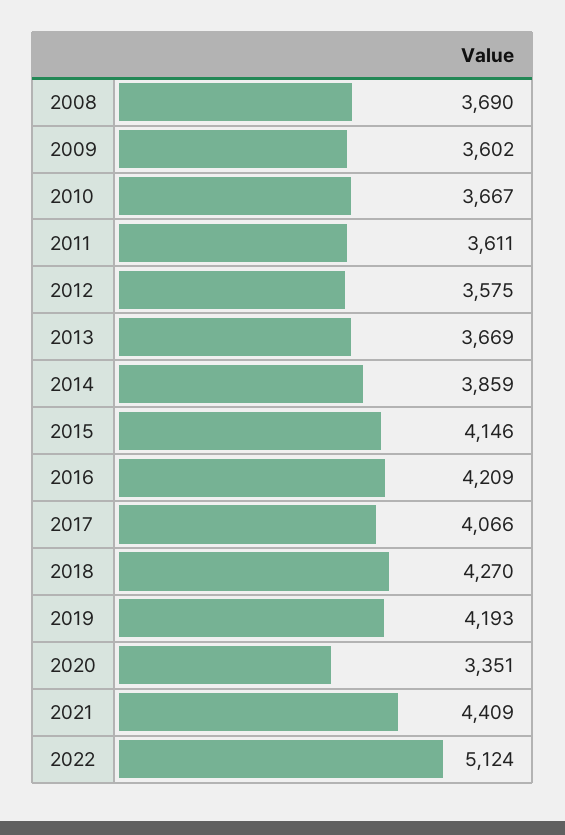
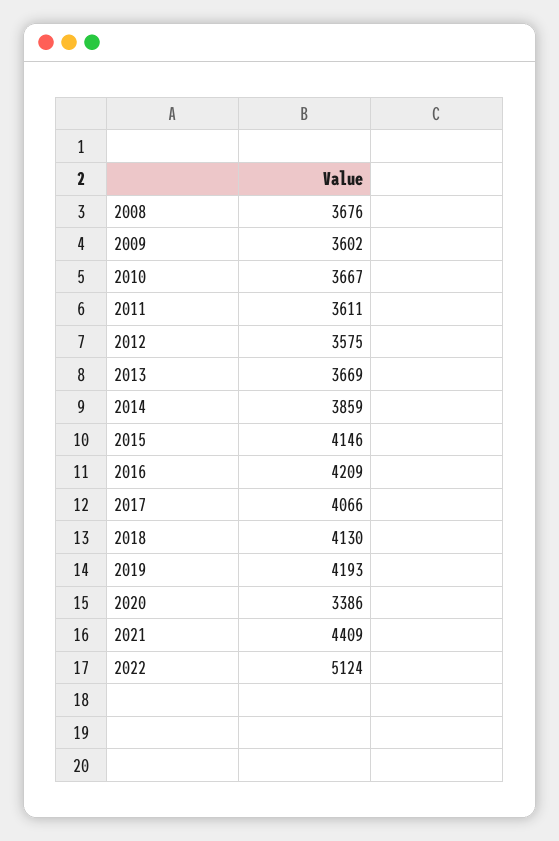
  {
-   "2008": 3690,
+   "2008": 3676,
    "2009": 3602,
    "2010": 3667,
    "2011": 3611,
    "2012": 3575,
    "2013": 3669,
    "2014": 3859,
    "2015": 4146,
    "2016": 4209,
    "2017": 4066,
-   "2018": 4270,
+   "2018": 4130,
    "2019": 4193,
-   "2020": 3351,
+   "2020": 3386,
    "2021": 4409,
    "2022": 5124
  }

